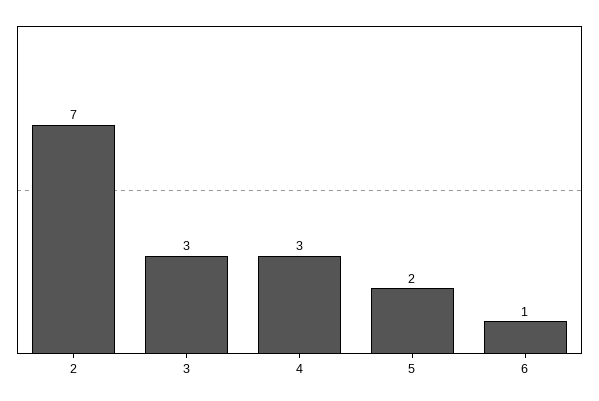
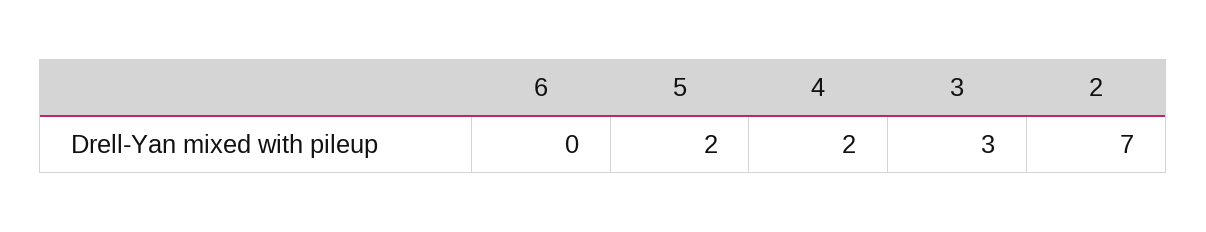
  {
    "2": 7,
    "3": 3,
-   "4": 3,
+   "4": 2,
    "5": 2,
-   "6": 1
+   "6": 0
  }

